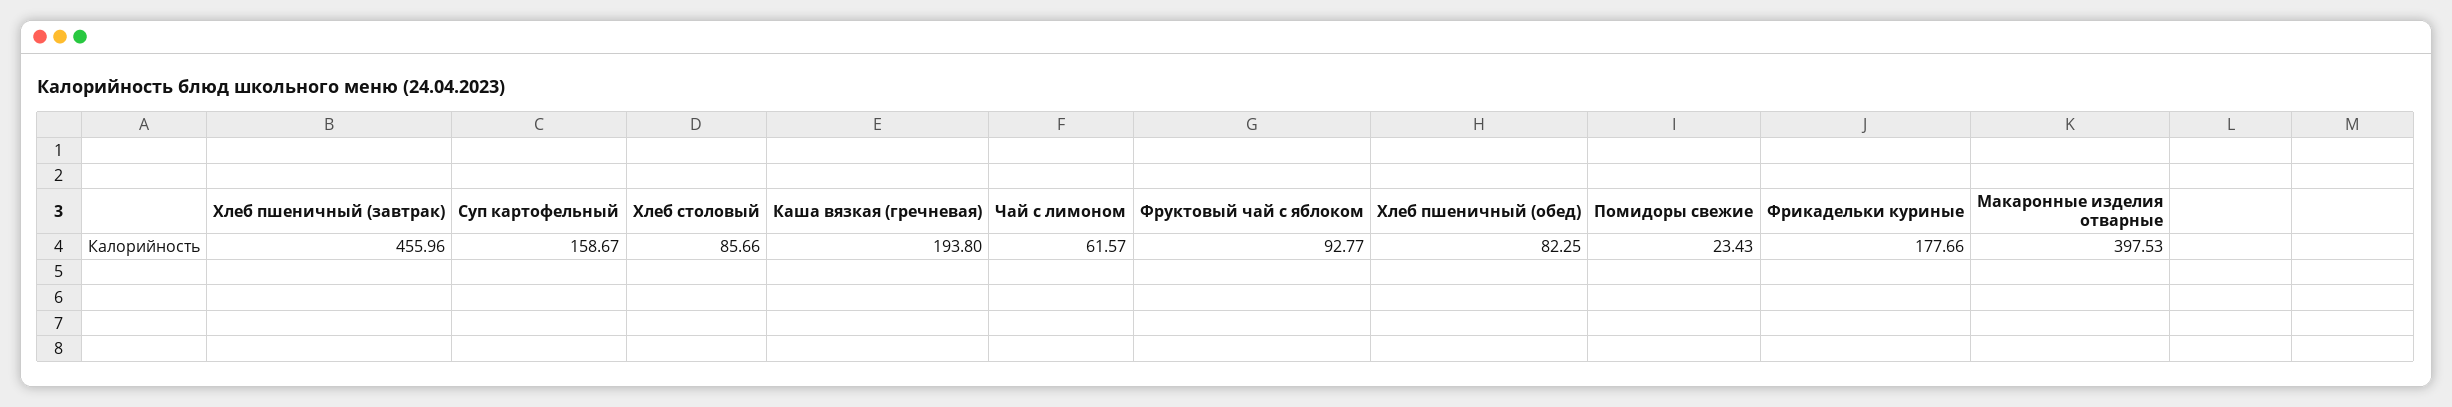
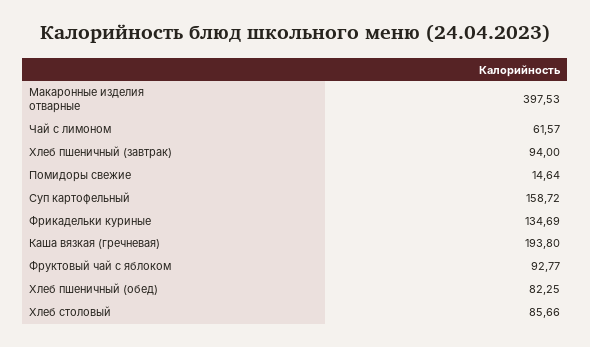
  {
-   "Хлеб пшеничный (завтрак)": 455.96,
+   "Хлеб пшеничный (завтрак)": 94,
-   "Суп картофельный": 158.67,
+   "Суп картофельный": 158.72,
    "Хлеб столовый": 85.66,
    "Каша вязкая (гречневая)": 193.8,
    "Чай с лимоном": 61.57,
    "Фруктовый чай с яблоком": 92.77,
    "Хлеб пшеничный (обед)": 82.25,
-   "Помидоры свежие": 23.43,
+   "Помидоры свежие": 14.64,
-   "Фрикадельки куриные": 177.66,
+   "Фрикадельки куриные": 134.69,
    "Макаронные изделия отварные": 397.53
  }

